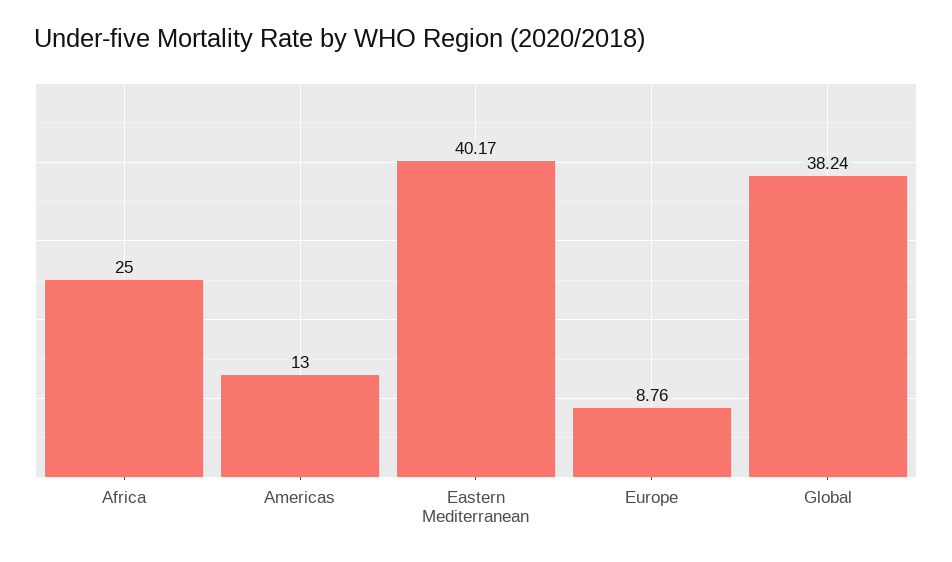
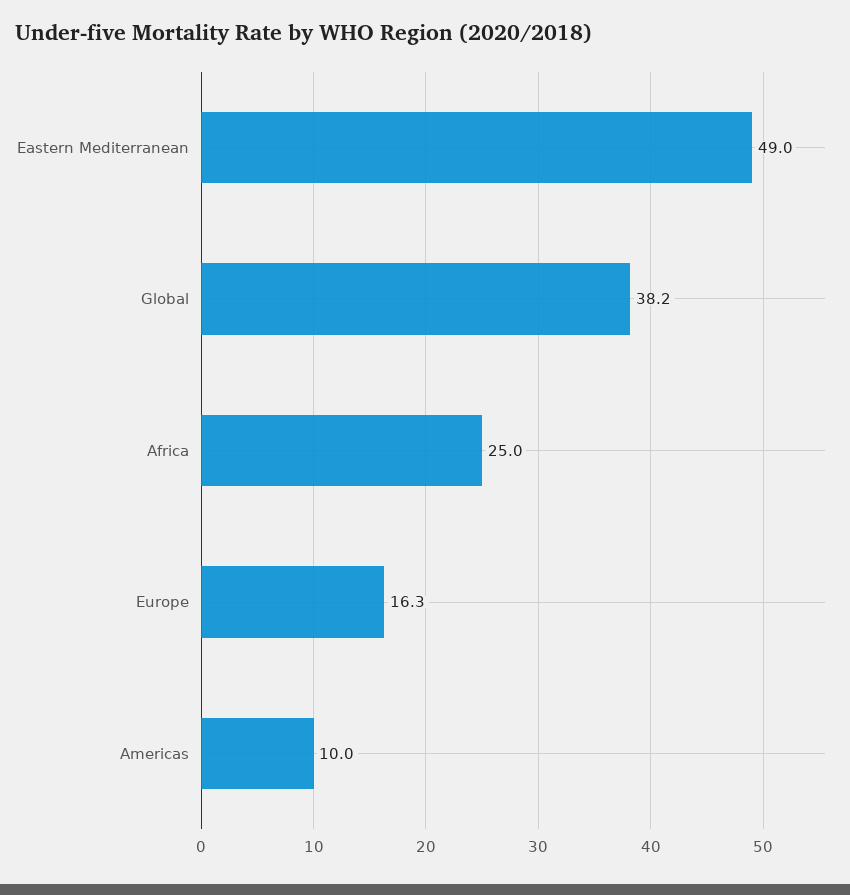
  {
    "Africa": 25,
-   "Americas": 13,
+   "Americas": 10,
-   "Eastern Mediterranean": 40.17,
+   "Eastern Mediterranean": 49,
-   "Europe": 8.76,
+   "Europe": 16.3,
    "Global": 38.24
  }

